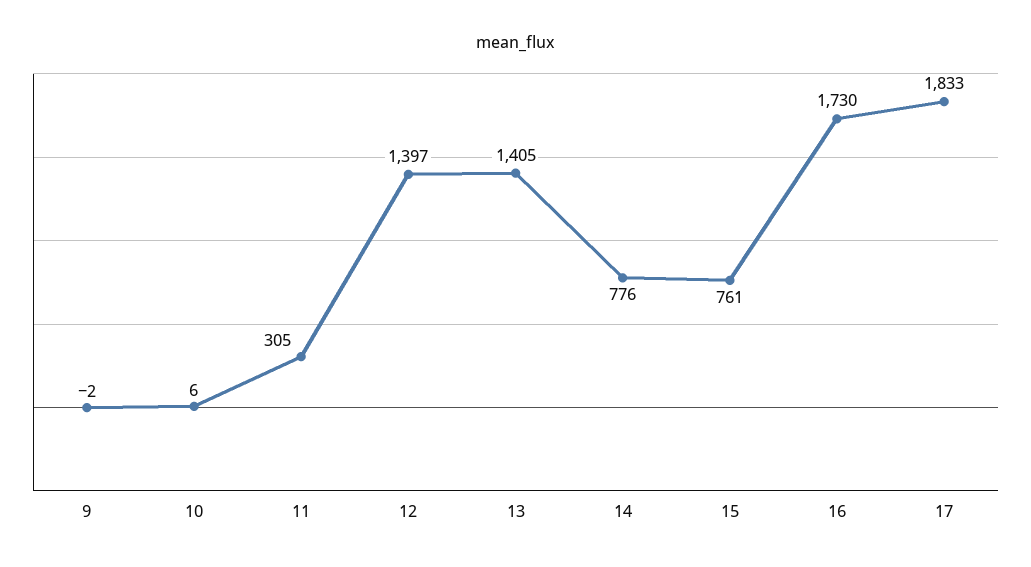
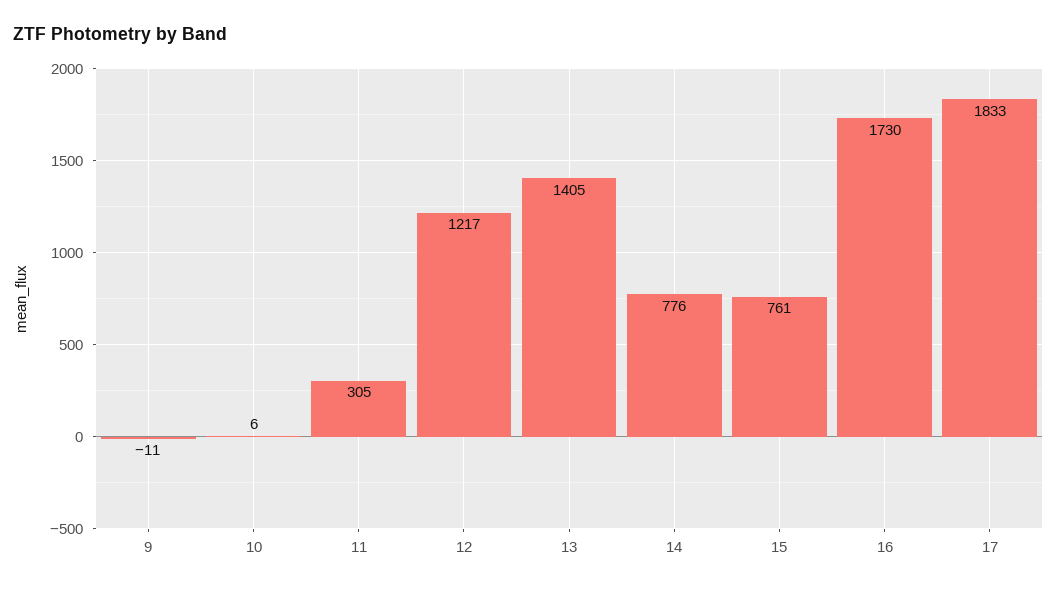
  {
-   "9": -2,
+   "9": -11,
    "10": 6,
    "11": 305,
-   "12": 1397,
+   "12": 1217,
    "13": 1405,
    "14": 776,
    "15": 761,
    "16": 1730,
    "17": 1833
  }

